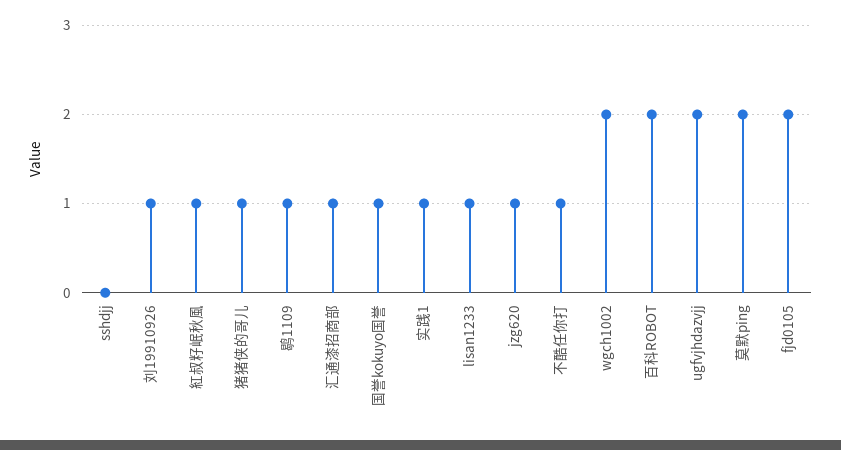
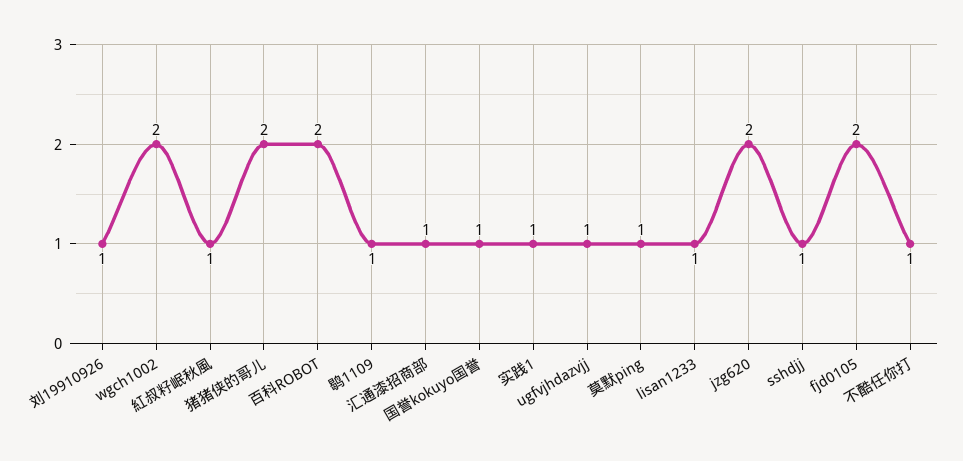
  {
-   "sshdjj": 0,
+   "sshdjj": 1,
    "刘19910926": 1,
    "紅叔籽岷秋風": 1,
-   "猪猪侠的哥儿": 1,
+   "猪猪侠的哥儿": 2,
    "鹖1109": 1,
    "汇通漆招商部": 1,
    "国誉kokuyo国誉": 1,
    "实践1": 1,
    "lisan1233": 1,
-   "jzg620": 1,
+   "jzg620": 2,
    "不酷任你打": 1,
    "wgch1002": 2,
    "百科ROBOT": 2,
-   "ugfvjhdazvjj": 2,
+   "ugfvjhdazvjj": 1,
-   "莫默ping": 2,
+   "莫默ping": 1,
    "fjd0105": 2
  }

